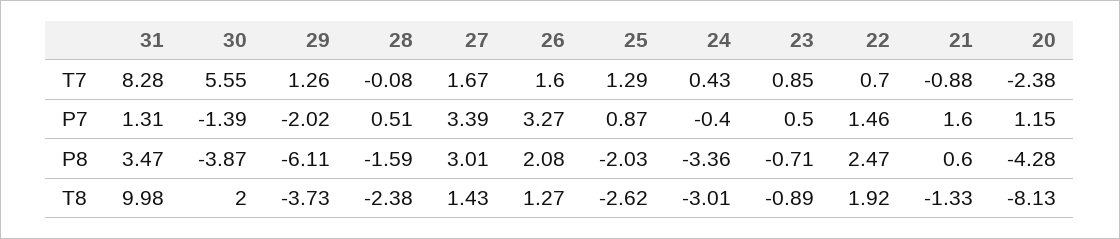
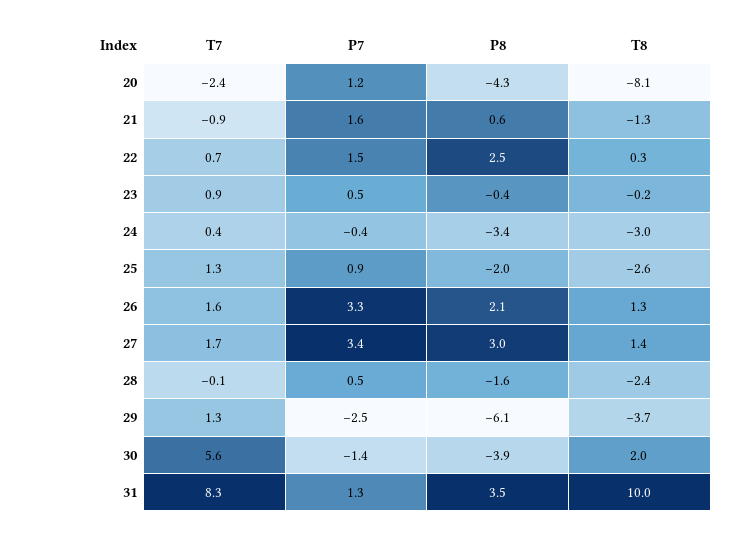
  {
    "31": {
      "T7": 8.28,
      "P7": 1.31,
      "P8": 3.47,
      "T8": 9.98
    },
    "30": {
      "T7": 5.55,
      "P7": -1.39,
      "P8": -3.87,
      "T8": 2
    },
    "29": {
      "T7": 1.26,
-     "P7": -2.02,
+     "P7": -2.5,
      "P8": -6.11,
      "T8": -3.73
    },
    "28": {
      "T7": -0.08,
      "P7": 0.51,
      "P8": -1.59,
      "T8": -2.38
    },
    "27": {
      "T7": 1.67,
      "P7": 3.39,
      "P8": 3.01,
      "T8": 1.43
    },
    "26": {
      "T7": 1.6,
      "P7": 3.27,
      "P8": 2.08,
      "T8": 1.27
    },
    "25": {
      "T7": 1.29,
      "P7": 0.87,
      "P8": -2.03,
      "T8": -2.62
    },
    "24": {
      "T7": 0.43,
      "P7": -0.4,
      "P8": -3.36,
      "T8": -3.01
    },
    "23": {
      "T7": 0.85,
      "P7": 0.5,
-     "P8": -0.71,
+     "P8": -0.4,
-     "T8": -0.89
+     "T8": -0.2
    },
    "22": {
      "T7": 0.7,
      "P7": 1.46,
      "P8": 2.47,
-     "T8": 1.92
+     "T8": 0.3
    },
    "21": {
      "T7": -0.88,
      "P7": 1.6,
      "P8": 0.6,
      "T8": -1.33
    },
    "20": {
      "T7": -2.38,
      "P7": 1.15,
      "P8": -4.28,
      "T8": -8.13
    }
  }

